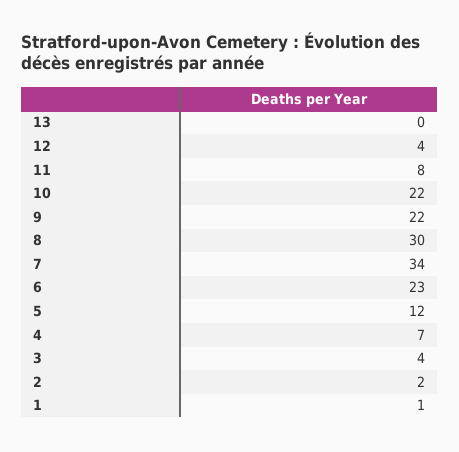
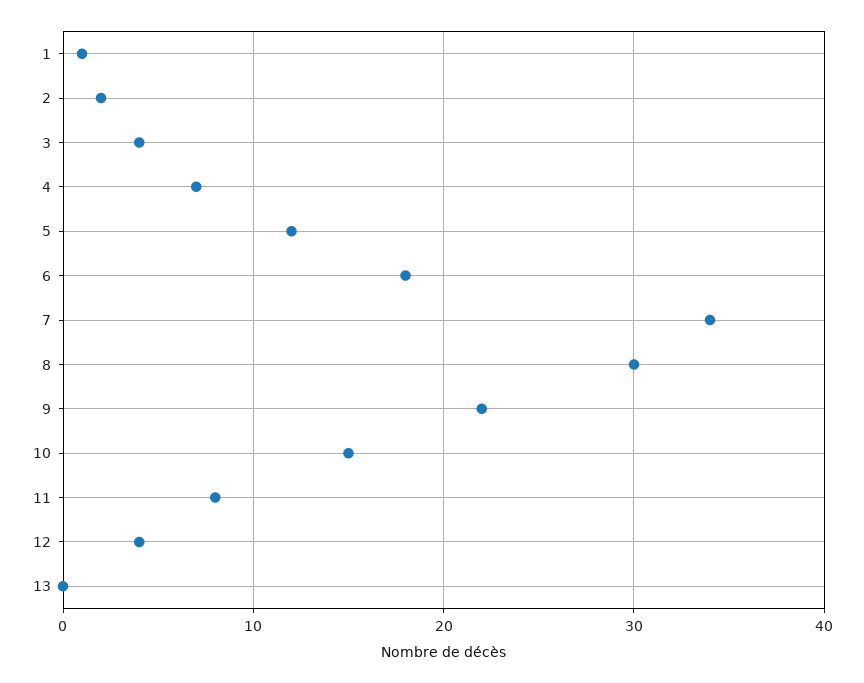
  {
    "13": 0,
    "12": 4,
    "11": 8,
-   "10": 22,
+   "10": 15,
    "9": 22,
    "8": 30,
    "7": 34,
-   "6": 23,
+   "6": 18,
    "5": 12,
    "4": 7,
    "3": 4,
    "2": 2,
    "1": 1
  }

